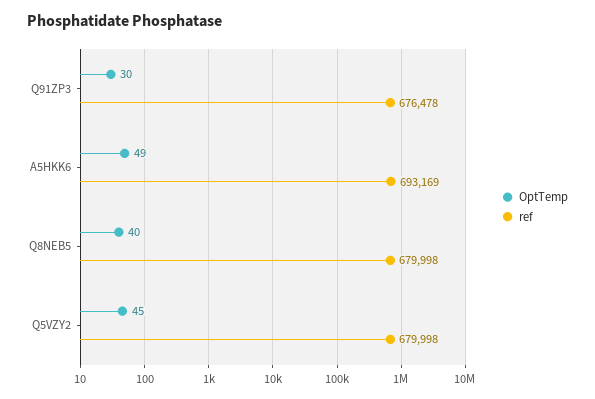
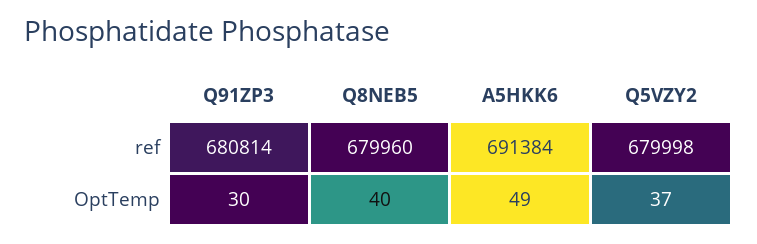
  {
    "OptTemp": {
      "Q91ZP3": 30,
      "A5HKK6": 49,
      "Q8NEB5": 40,
-     "Q5VZY2": 45
+     "Q5VZY2": 37
    },
    "ref": {
-     "Q91ZP3": 676478,
+     "Q91ZP3": 680814,
-     "A5HKK6": 693169,
+     "A5HKK6": 691384,
-     "Q8NEB5": 679998,
+     "Q8NEB5": 679960,
      "Q5VZY2": 679998
    }
  }

